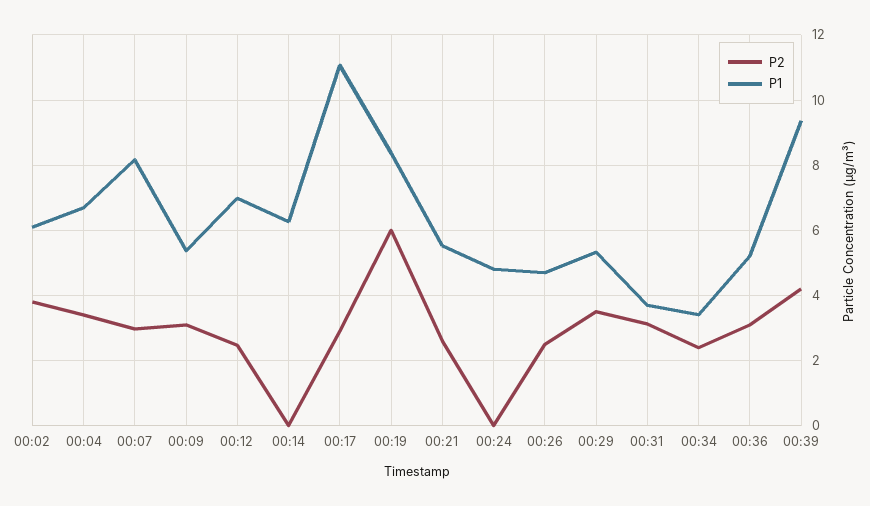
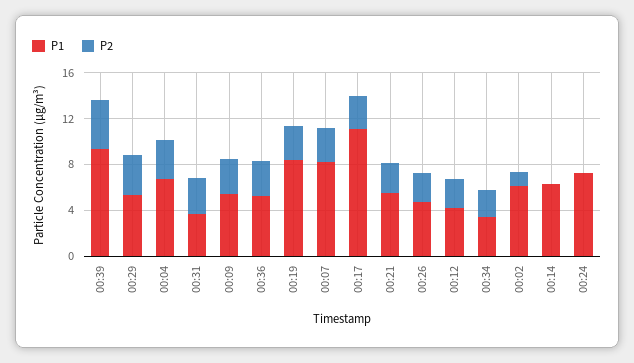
  {
    "P2": {
-     "00:02": 3.8,
+     "00:02": 1,
      "00:04": 3.4,
      "00:07": 3,
      "00:09": 3.2,
      "00:12": 2.4,
      "00:14": 0,
      "00:17": 3,
-     "00:19": 6,
+     "00:19": 3,
      "00:21": 2.6,
      "00:24": 0,
      "00:26": 2.6,
      "00:29": 3.6,
      "00:31": 3.2,
      "00:34": 2.4,
      "00:36": 3.2,
      "00:39": 4.2
    },
    "P1": {
      "00:02": 6.2,
      "00:04": 6.8,
      "00:07": 8.2,
      "00:09": 5.4,
-     "00:12": 7,
+     "00:12": 4,
      "00:14": 6.2,
      "00:17": 11,
      "00:19": 8.4,
      "00:21": 5.6,
-     "00:24": 4.8,
+     "00:24": 7,
      "00:26": 4.8,
      "00:29": 5.4,
      "00:31": 3.8,
      "00:34": 3.4,
      "00:36": 5.2,
      "00:39": 9.4
    }
  }

